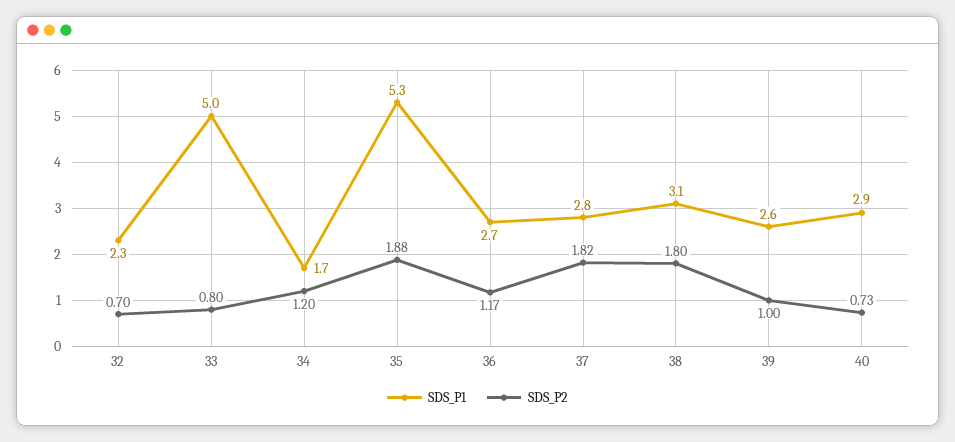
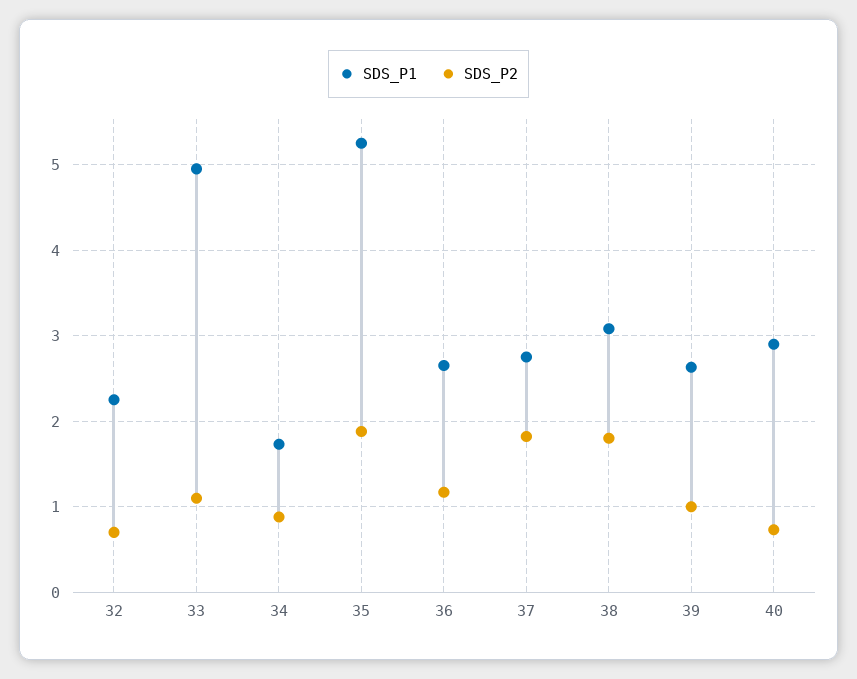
  {
    "SDS_P1": {
      "32": 2.3,
      "33": 5,
      "34": 1.7,
      "35": 5.3,
      "36": 2.7,
      "37": 2.8,
      "38": 3.1,
      "39": 2.6,
      "40": 2.9
    },
    "SDS_P2": {
      "32": 0.7,
-     "33": 0.8,
+     "33": 1.1,
-     "34": 1.2,
+     "34": 0.9,
      "35": 1.88,
      "36": 1.17,
      "37": 1.82,
      "38": 1.8,
      "39": 1,
      "40": 0.73
    }
  }

